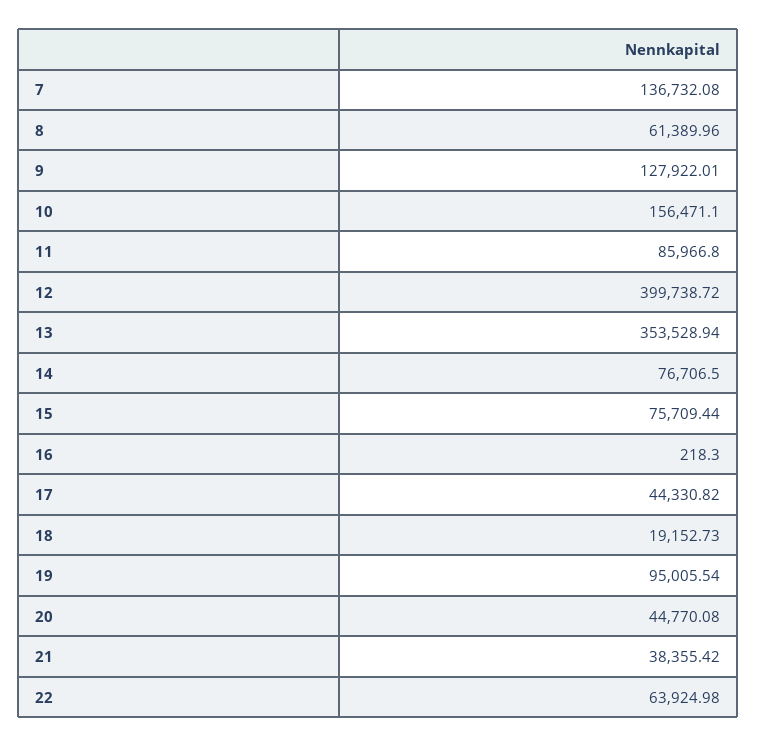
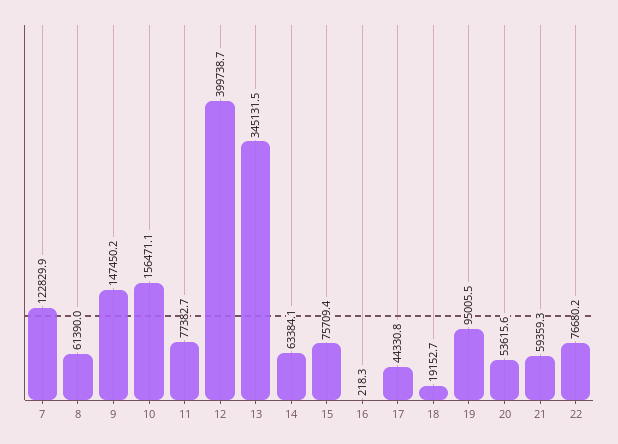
  {
-   "7": 136732.08,
+   "7": 122829.9,
    "8": 61389.96,
-   "9": 127922.01,
+   "9": 147450.2,
    "10": 156471.1,
-   "11": 85966.8,
+   "11": 77382.7,
    "12": 399738.72,
-   "13": 353528.94,
+   "13": 345131.5,
-   "14": 76706.5,
+   "14": 63384.1,
    "15": 75709.44,
    "16": 218.3,
    "17": 44330.82,
    "18": 19152.73,
    "19": 95005.54,
-   "20": 44770.08,
+   "20": 53615.6,
-   "21": 38355.42,
+   "21": 59359.3,
-   "22": 63924.98
+   "22": 76680.2
  }

